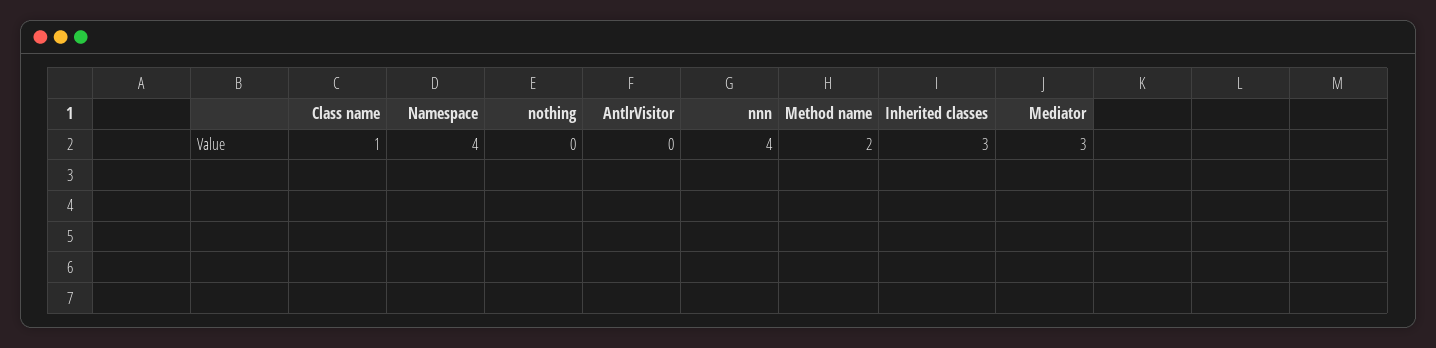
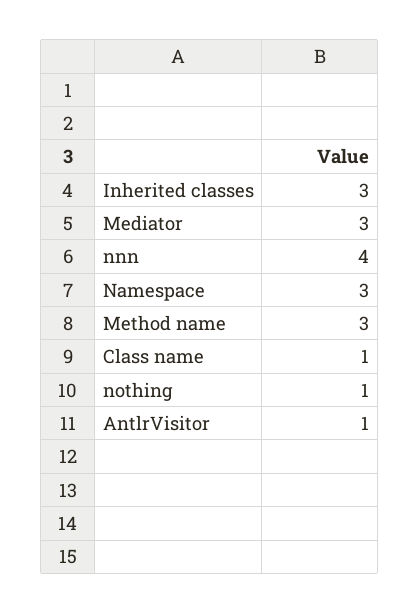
  {
    "Class name": 1,
-   "Namespace": 4,
+   "Namespace": 3,
-   "nothing": 0,
+   "nothing": 1,
-   "AntlrVisitor": 0,
+   "AntlrVisitor": 1,
    "nnn": 4,
-   "Method name": 2,
+   "Method name": 3,
    "Inherited classes": 3,
    "Mediator": 3
  }

